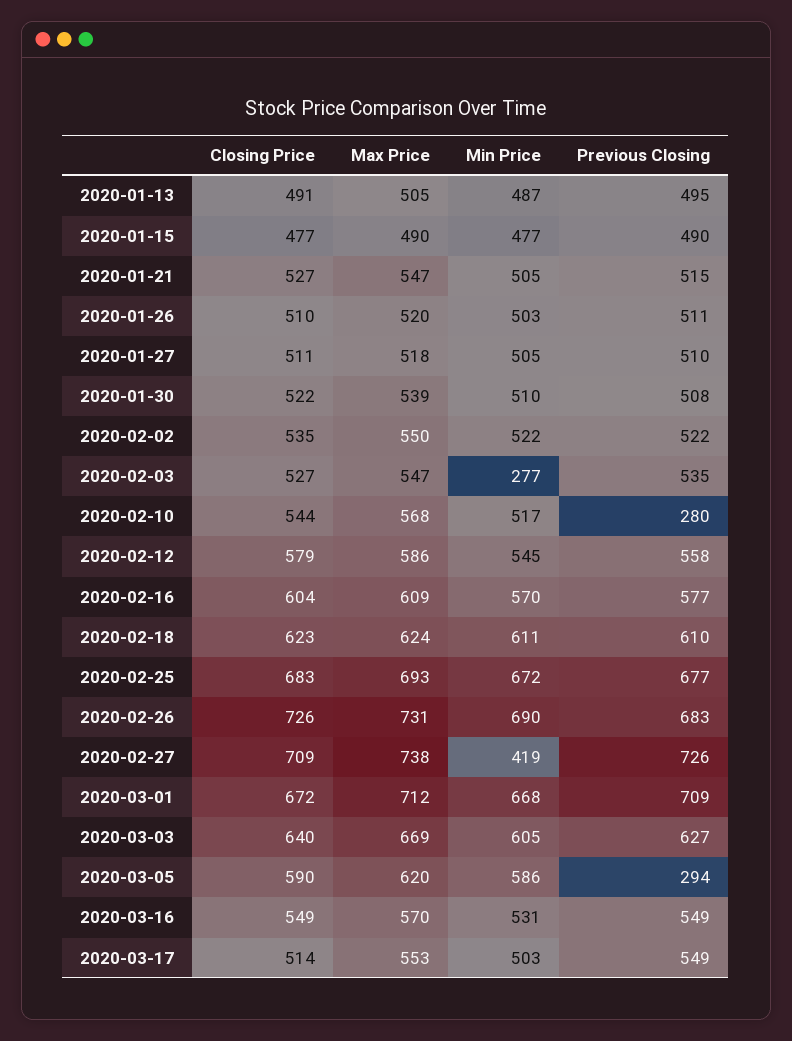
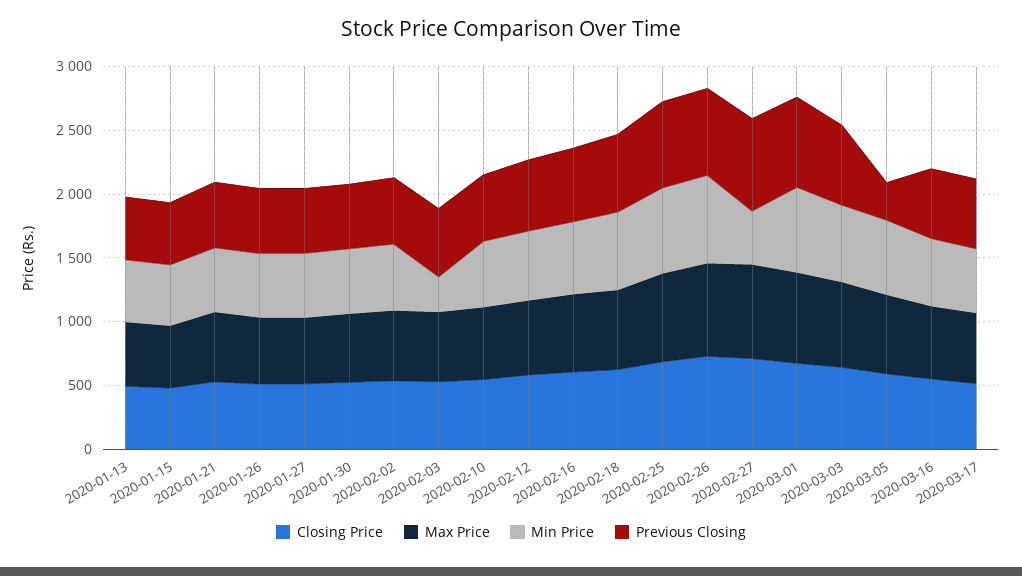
  {
    "Closing Price": {
      "2020-01-13": 491,
      "2020-01-15": 477,
      "2020-01-21": 527,
      "2020-01-26": 510,
      "2020-01-27": 511,
      "2020-01-30": 522,
      "2020-02-02": 535,
      "2020-02-03": 527,
      "2020-02-10": 544,
      "2020-02-12": 579,
      "2020-02-16": 604,
      "2020-02-18": 623,
      "2020-02-25": 683,
      "2020-02-26": 726,
      "2020-02-27": 709,
      "2020-03-01": 672,
      "2020-03-03": 640,
      "2020-03-05": 590,
      "2020-03-16": 549,
      "2020-03-17": 514
    },
    "Max Price": {
      "2020-01-13": 505,
      "2020-01-15": 490,
      "2020-01-21": 547,
      "2020-01-26": 520,
      "2020-01-27": 518,
      "2020-01-30": 539,
      "2020-02-02": 550,
      "2020-02-03": 547,
      "2020-02-10": 568,
      "2020-02-12": 586,
      "2020-02-16": 609,
      "2020-02-18": 624,
      "2020-02-25": 693,
      "2020-02-26": 731,
      "2020-02-27": 738,
      "2020-03-01": 712,
      "2020-03-03": 669,
      "2020-03-05": 620,
      "2020-03-16": 570,
      "2020-03-17": 553
    },
    "Min Price": {
      "2020-01-13": 487,
      "2020-01-15": 477,
      "2020-01-21": 505,
      "2020-01-26": 503,
      "2020-01-27": 505,
      "2020-01-30": 510,
      "2020-02-02": 522,
      "2020-02-03": 277,
      "2020-02-10": 517,
      "2020-02-12": 545,
      "2020-02-16": 570,
      "2020-02-18": 611,
      "2020-02-25": 672,
      "2020-02-26": 690,
      "2020-02-27": 419,
      "2020-03-01": 668,
      "2020-03-03": 605,
      "2020-03-05": 586,
      "2020-03-16": 531,
      "2020-03-17": 503
    },
    "Previous Closing": {
      "2020-01-13": 495,
      "2020-01-15": 490,
      "2020-01-21": 515,
      "2020-01-26": 511,
      "2020-01-27": 510,
      "2020-01-30": 508,
      "2020-02-02": 522,
      "2020-02-03": 535,
-     "2020-02-10": 280,
+     "2020-02-10": 500,
      "2020-02-12": 558,
      "2020-02-16": 577,
      "2020-02-18": 610,
      "2020-02-25": 677,
      "2020-02-26": 683,
      "2020-02-27": 726,
      "2020-03-01": 709,
      "2020-03-03": 627,
      "2020-03-05": 294,
      "2020-03-16": 549,
      "2020-03-17": 549
    }
  }

